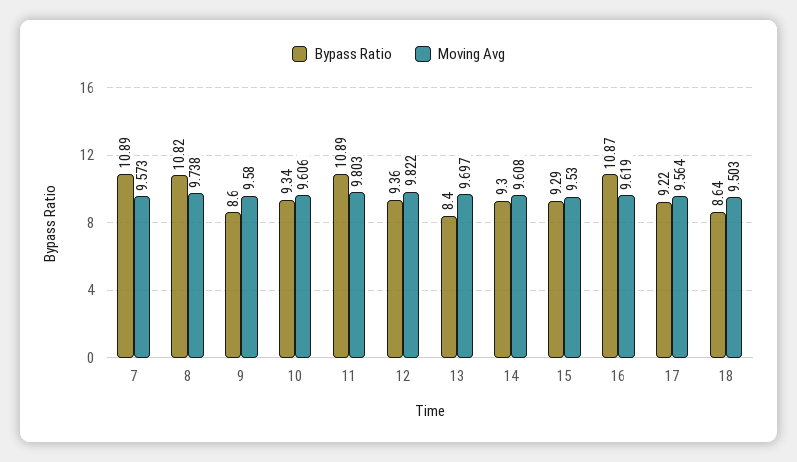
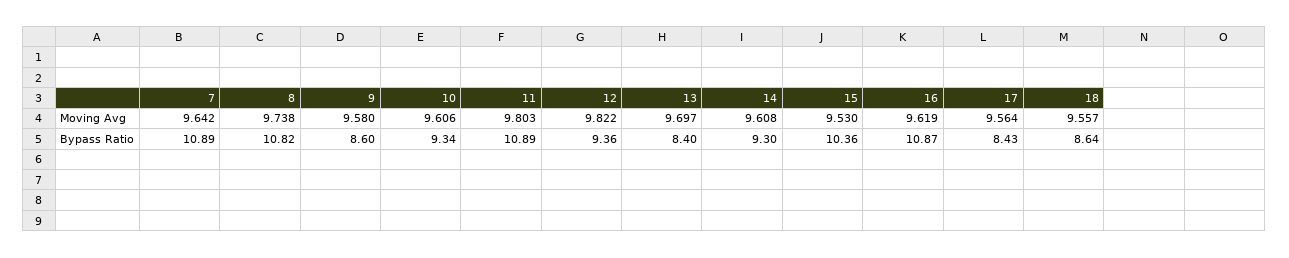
  {
    "Bypass Ratio": {
      "7": 10.89,
      "8": 10.82,
      "9": 8.6,
      "10": 9.34,
      "11": 10.89,
      "12": 9.36,
      "13": 8.4,
      "14": 9.3,
-     "15": 9.29,
+     "15": 10.36,
      "16": 10.87,
-     "17": 9.22,
+     "17": 8.43,
      "18": 8.64
    },
    "Moving Avg": {
-     "7": 9.573,
+     "7": 9.642,
      "8": 9.738,
      "9": 9.58,
      "10": 9.606,
      "11": 9.803,
      "12": 9.822,
      "13": 9.697,
      "14": 9.608,
      "15": 9.53,
      "16": 9.619,
      "17": 9.564,
-     "18": 9.503
+     "18": 9.557
    }
  }

